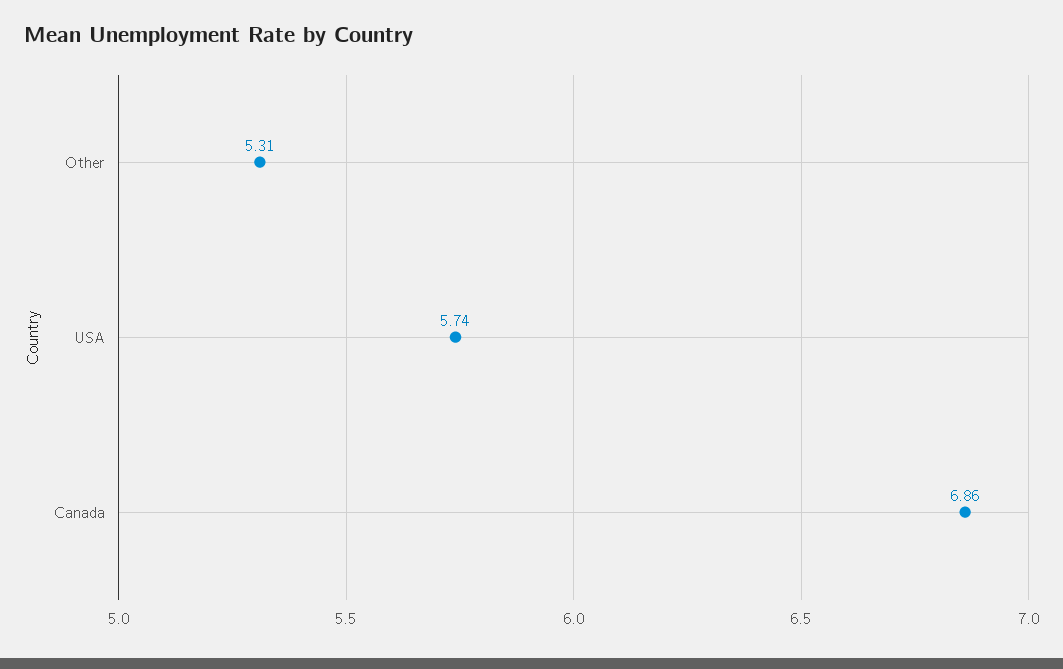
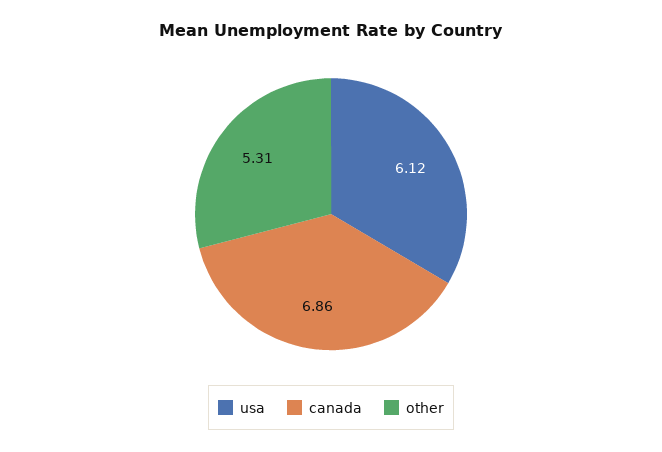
  {
    "Other": 5.31,
-   "USA": 5.74,
+   "USA": 6.12,
    "Canada": 6.86
  }

